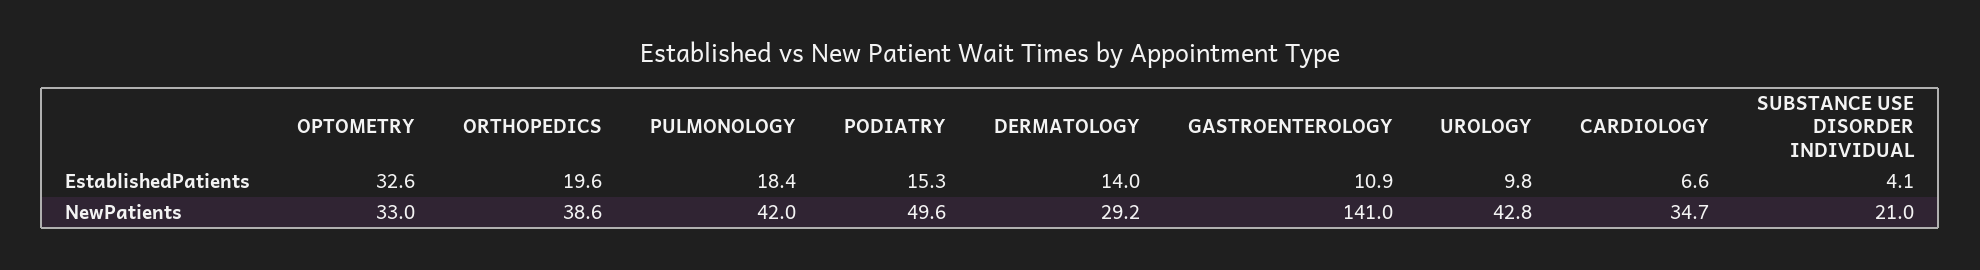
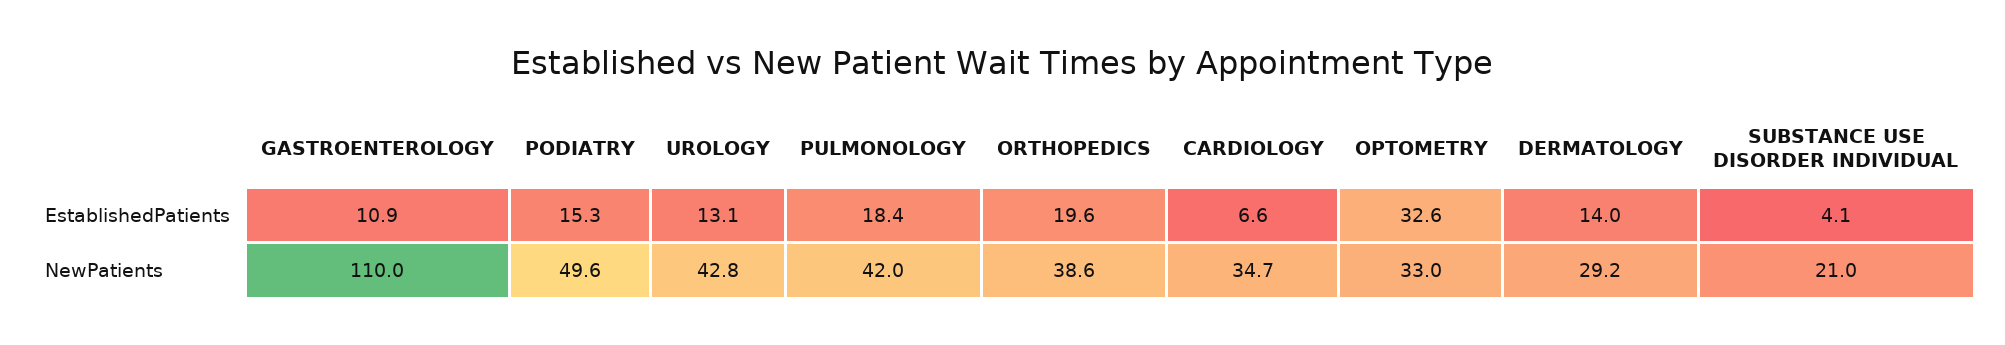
  {
    "OPTOMETRY": {
      "EstablishedPatients": 32.6,
      "NewPatients": 33
    },
    "ORTHOPEDICS": {
      "EstablishedPatients": 19.6,
      "NewPatients": 38.6
    },
    "PULMONOLOGY": {
      "EstablishedPatients": 18.4,
      "NewPatients": 42
    },
    "PODIATRY": {
      "EstablishedPatients": 15.3,
      "NewPatients": 49.6
    },
    "DERMATOLOGY": {
      "EstablishedPatients": 14,
      "NewPatients": 29.2
    },
    "GASTROENTEROLOGY": {
      "EstablishedPatients": 10.9,
-     "NewPatients": 141
+     "NewPatients": 110
    },
    "UROLOGY": {
-     "EstablishedPatients": 9.8,
+     "EstablishedPatients": 13.1,
      "NewPatients": 42.8
    },
    "CARDIOLOGY": {
      "EstablishedPatients": 6.6,
      "NewPatients": 34.7
    },
    "SUBSTANCE USE DISORDER INDIVIDUAL": {
      "EstablishedPatients": 4.1,
      "NewPatients": 21
    }
  }

